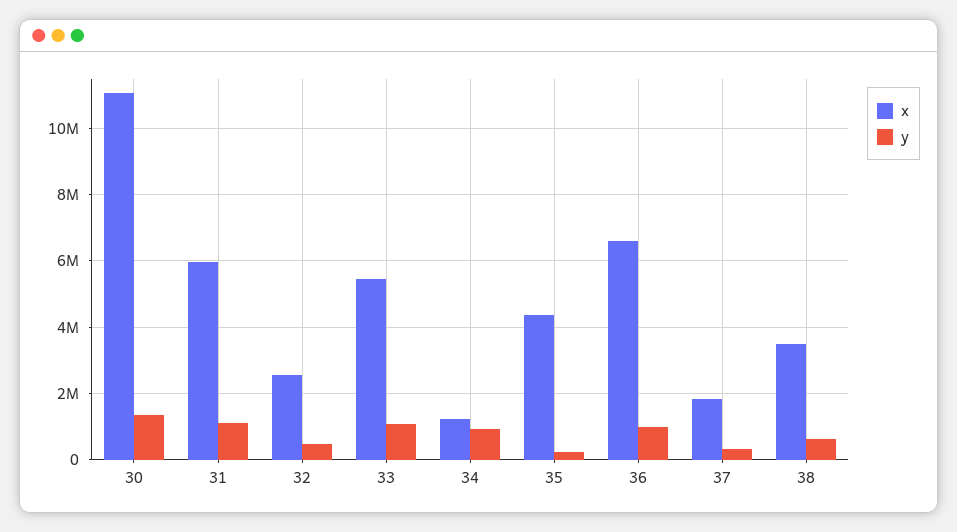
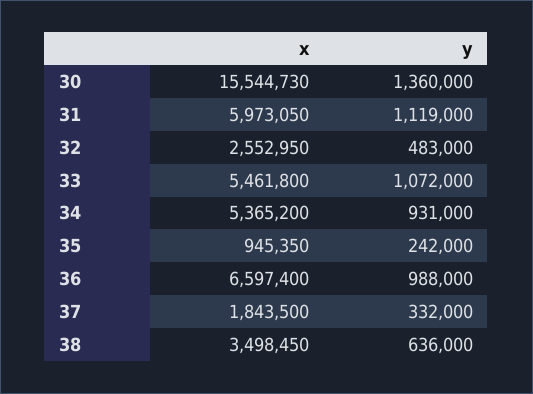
  {
    "x": {
-     "30": 11000000,
+     "30": 15544730,
      "31": 5973050,
      "32": 2552950,
      "33": 5461800,
-     "34": 1200000,
+     "34": 5365200,
-     "35": 4400000,
+     "35": 945350,
      "36": 6597400,
      "37": 1843500,
      "38": 3498450
    },
    "y": {
      "30": 1360000,
      "31": 1119000,
      "32": 483000,
      "33": 1072000,
      "34": 931000,
      "35": 242000,
      "36": 988000,
      "37": 332000,
      "38": 636000
    }
  }

